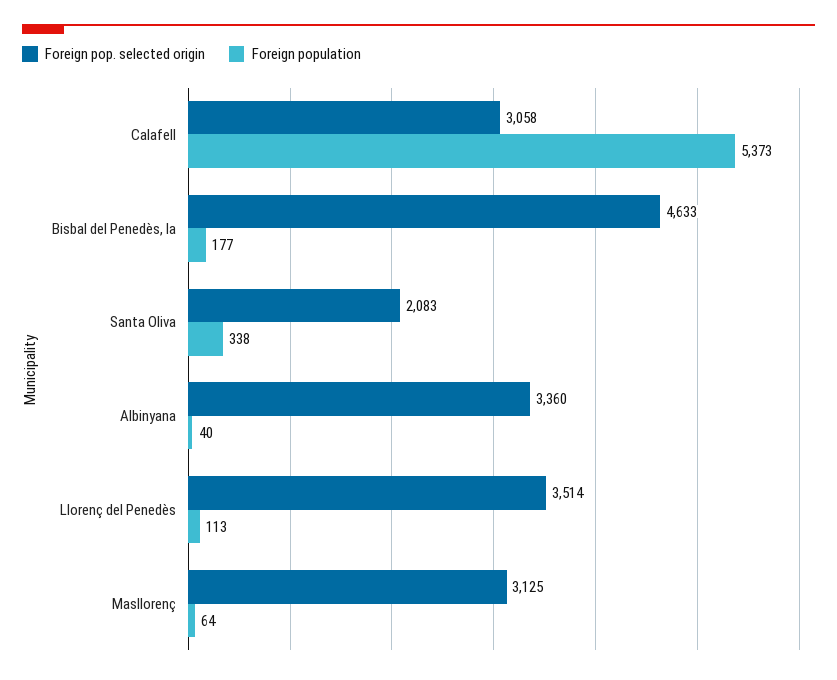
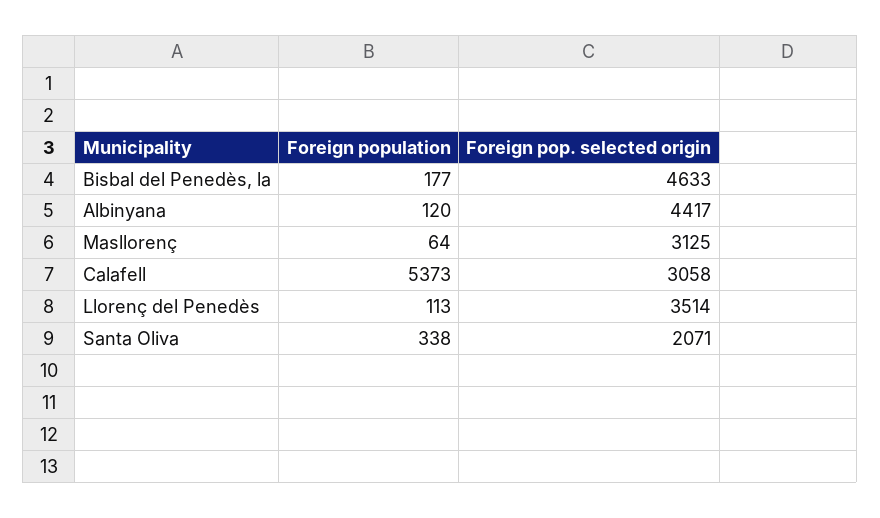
  {
    "Foreign pop. selected origin": {
      "Calafell": 3058,
      "Bisbal del Penedès, la": 4633,
-     "Santa Oliva": 2083,
+     "Santa Oliva": 2071,
-     "Albinyana": 3360,
+     "Albinyana": 4417,
      "Llorenç del Penedès": 3514,
      "Masllorenç": 3125
    },
    "Foreign population": {
      "Calafell": 5373,
      "Bisbal del Penedès, la": 177,
      "Santa Oliva": 338,
-     "Albinyana": 40,
+     "Albinyana": 120,
      "Llorenç del Penedès": 113,
      "Masllorenç": 64
    }
  }

